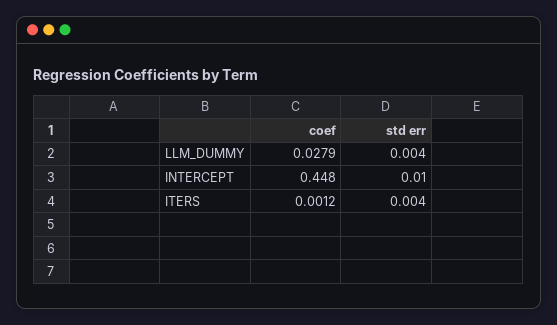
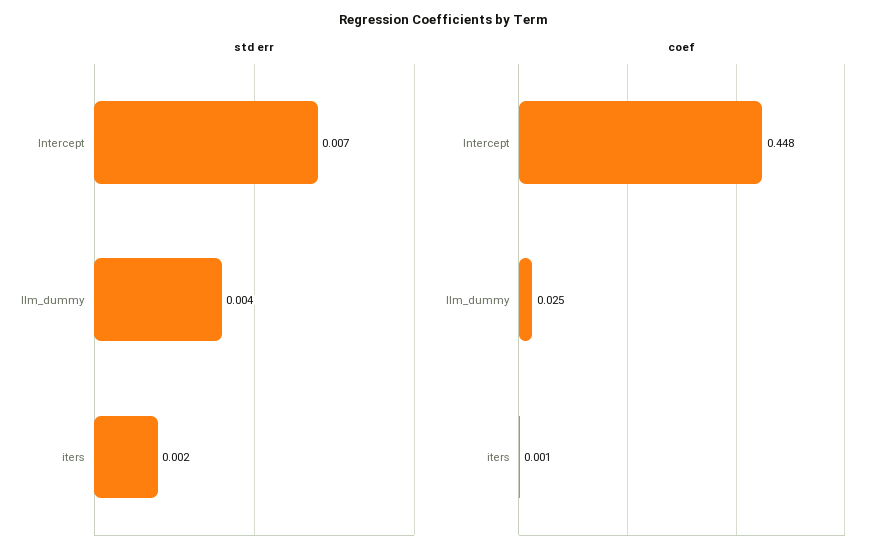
  {
    "coef": {
-     "LLM_DUMMY": 0.0279,
+     "LLM_DUMMY": 0.025,
      "INTERCEPT": 0.448,
      "ITERS": 0.0012
    },
    "std err": {
      "LLM_DUMMY": 0.004,
-     "INTERCEPT": 0.01,
+     "INTERCEPT": 0.007,
-     "ITERS": 0.004
+     "ITERS": 0.002
    }
  }

